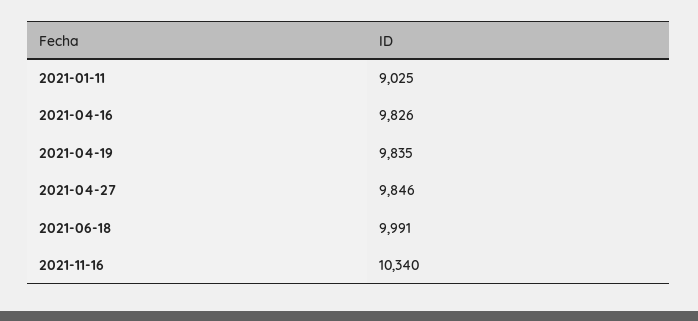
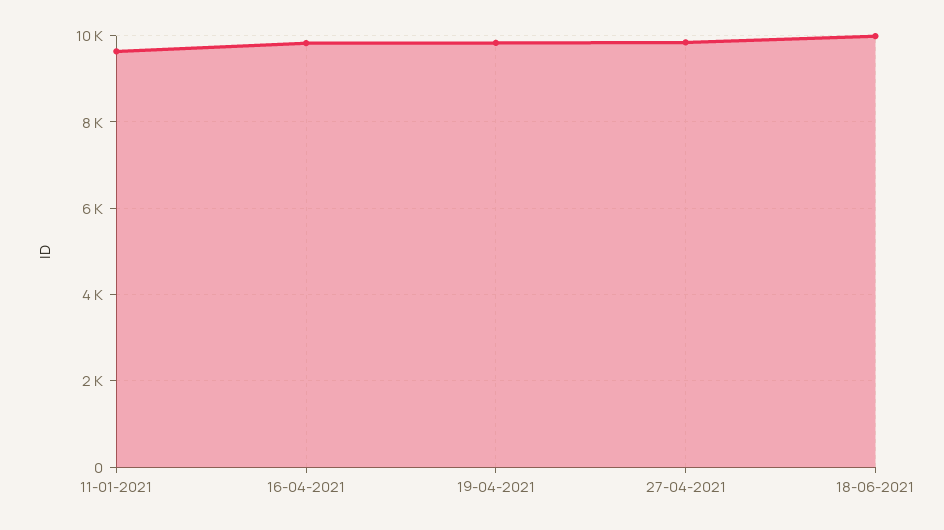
  {
-   "2021-01-11": 9025,
+   "2021-01-11": 9600,
    "2021-04-16": 9826,
    "2021-04-19": 9835,
    "2021-04-27": 9846,
-   "2021-06-18": 9991,
+   "2021-06-18": 9991
-   "2021-11-16": 10340
  }

